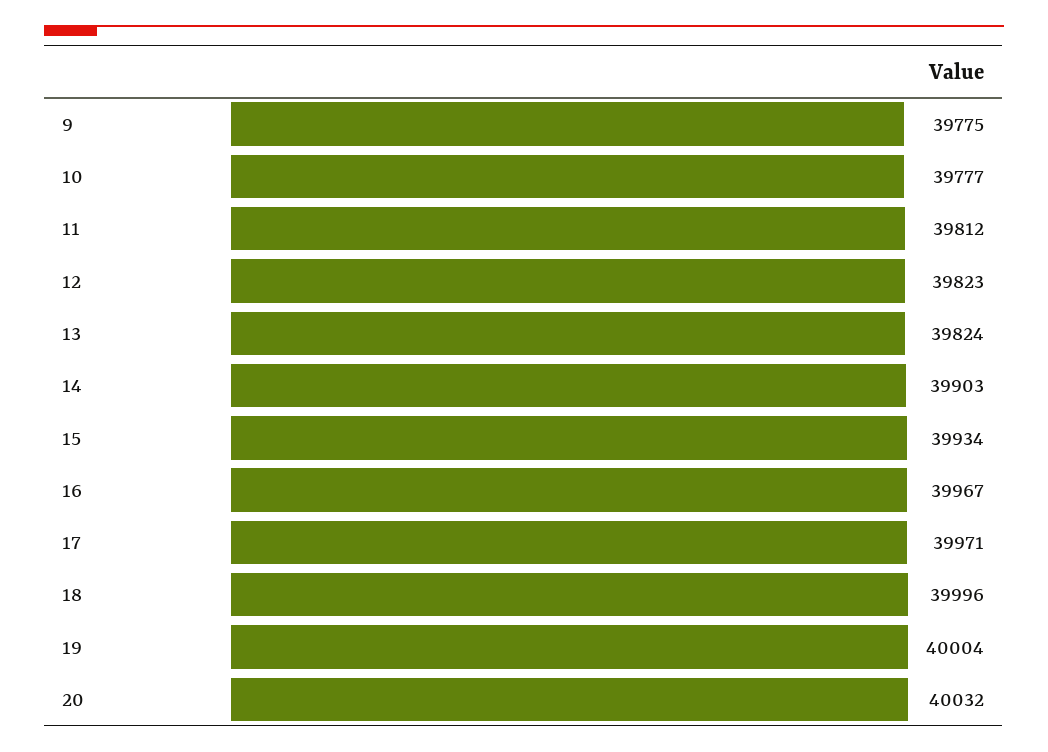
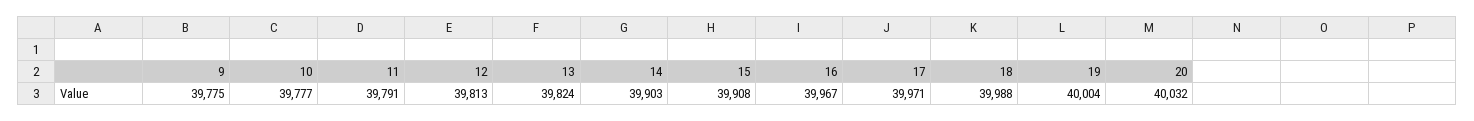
  {
    "9": 39775,
    "10": 39777,
-   "11": 39812,
+   "11": 39791,
-   "12": 39823,
+   "12": 39813,
    "13": 39824,
    "14": 39903,
-   "15": 39934,
+   "15": 39908,
    "16": 39967,
    "17": 39971,
-   "18": 39996,
+   "18": 39988,
    "19": 40004,
    "20": 40032
  }

